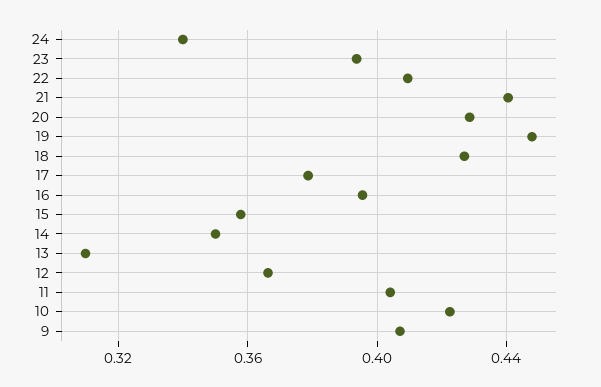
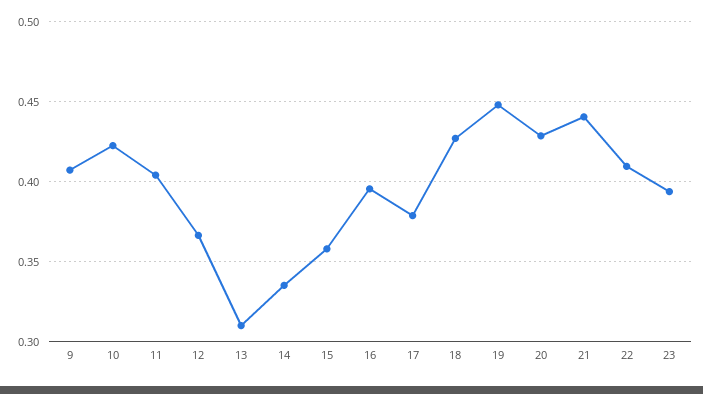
  {
-   "24": 0.34,
    "23": 0.395,
    "22": 0.41,
    "21": 0.44,
    "20": 0.43,
    "19": 0.45,
    "18": 0.425,
    "17": 0.38,
    "16": 0.395,
    "15": 0.36,
-   "14": 0.35,
+   "14": 0.335,
    "13": 0.31,
    "12": 0.365,
    "11": 0.405,
    "10": 0.425,
    "9": 0.405
  }

